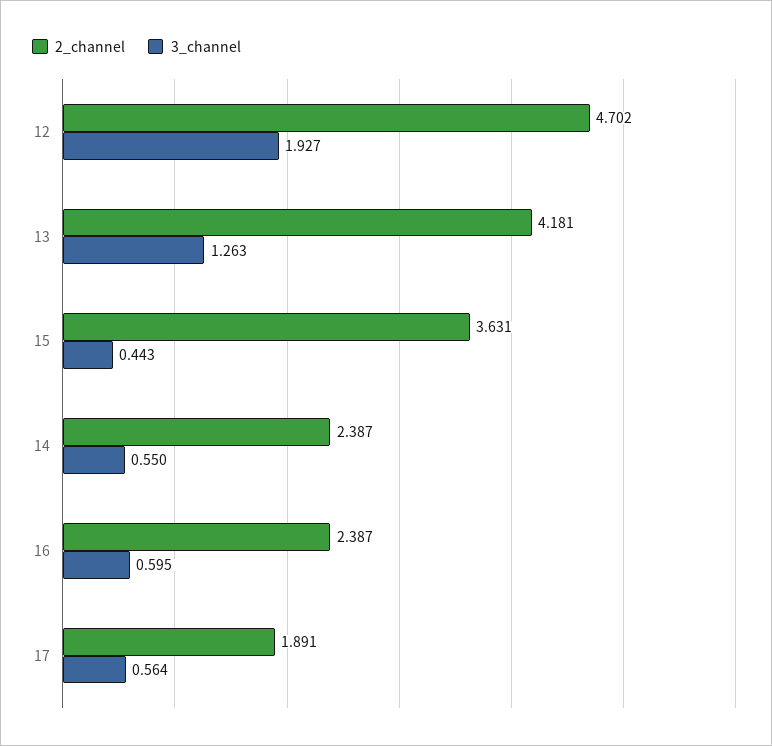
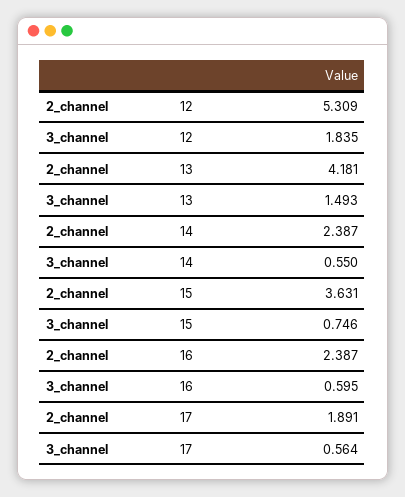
  {
    "2_channel": {
-     "12": 4.702,
+     "12": 5.309,
      "13": 4.181,
      "15": 3.631,
      "14": 2.387,
      "16": 2.387,
      "17": 1.891
    },
    "3_channel": {
-     "12": 1.927,
+     "12": 1.835,
-     "13": 1.263,
+     "13": 1.493,
-     "15": 0.443,
+     "15": 0.746,
      "14": 0.55,
      "16": 0.595,
      "17": 0.564
    }
  }

